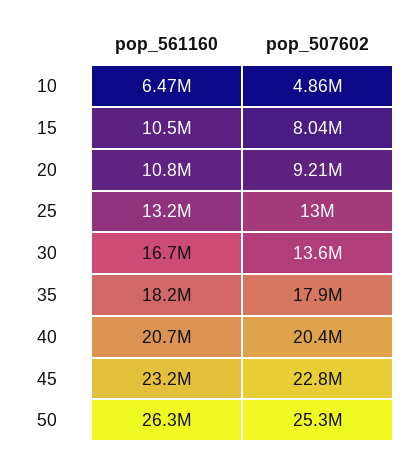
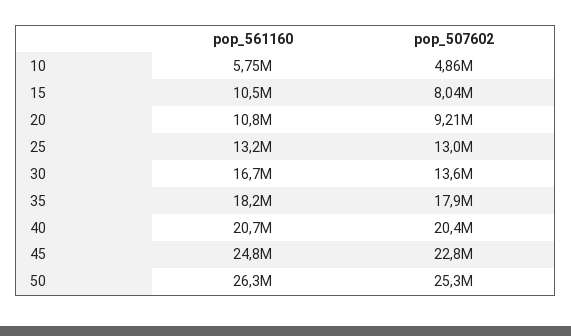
  {
    "pop_561160": {
-     "10": 6470000,
+     "10": 5750000,
      "15": 10500000,
      "20": 10800000,
      "25": 13200000,
      "30": 16700000,
      "35": 18200000,
      "40": 20700000,
-     "45": 23200000,
+     "45": 24800000,
      "50": 26300000
    },
    "pop_507602": {
      "10": 4860000,
      "15": 8040000,
      "20": 9210000,
      "25": 13000000,
      "30": 13600000,
      "35": 17900000,
      "40": 20400000,
      "45": 22800000,
      "50": 25300000
    }
  }

